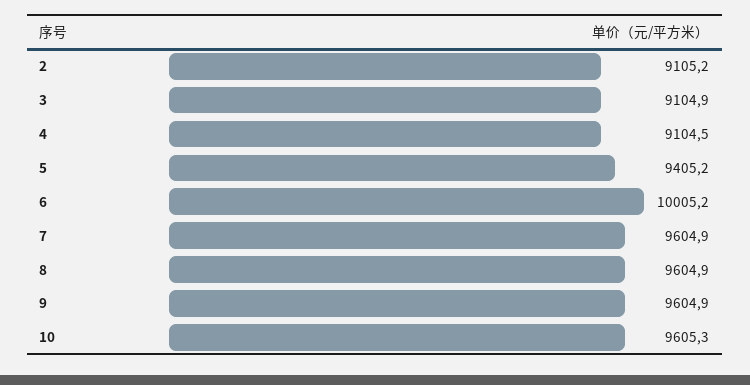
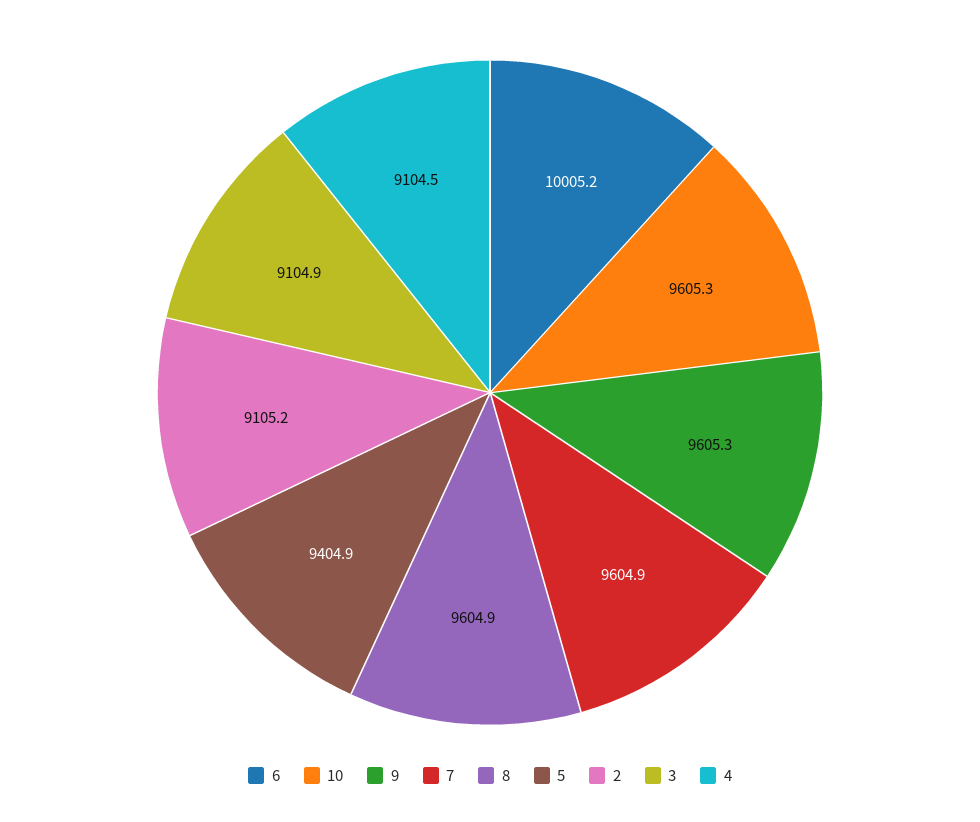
  {
    "2": 9105.2,
    "3": 9104.9,
    "4": 9104.5,
-   "5": 9405.2,
+   "5": 9404.9,
    "6": 10005.2,
    "7": 9604.9,
    "8": 9604.9,
-   "9": 9604.9,
+   "9": 9605.3,
    "10": 9605.3
  }

